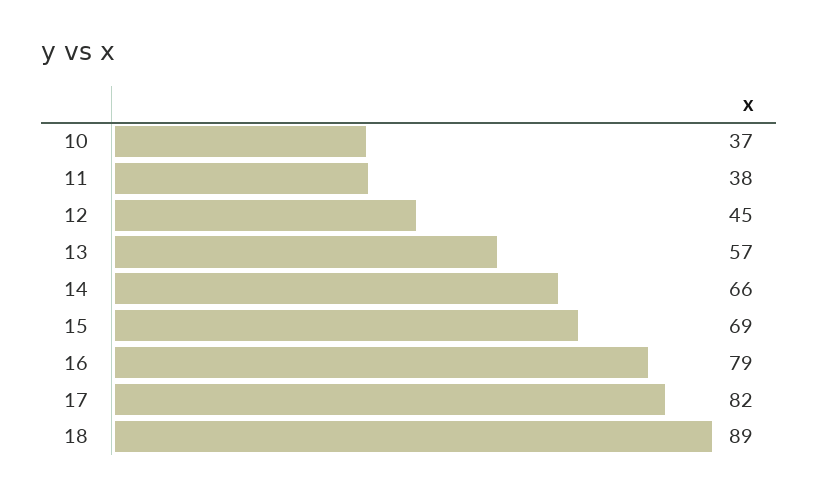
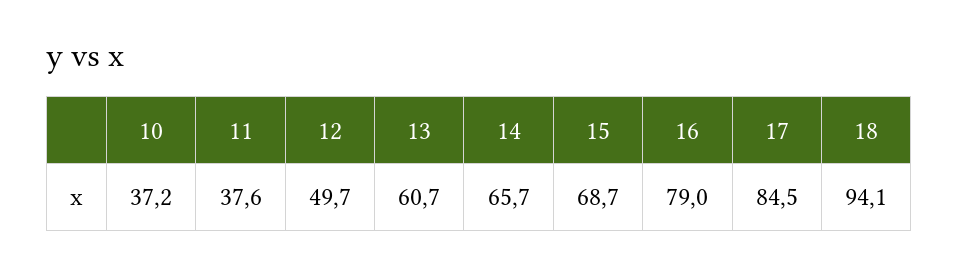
  {
    "10": 37.2,
    "11": 37.6,
-   "12": 45,
+   "12": 49.7,
-   "13": 57,
+   "13": 60.7,
    "14": 65.7,
    "15": 68.7,
    "16": 79,
-   "17": 82,
+   "17": 84.5,
-   "18": 89
+   "18": 94.1
  }

